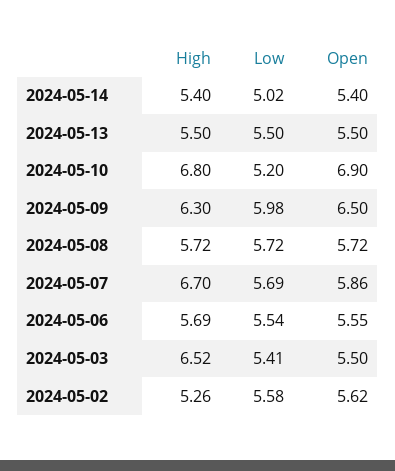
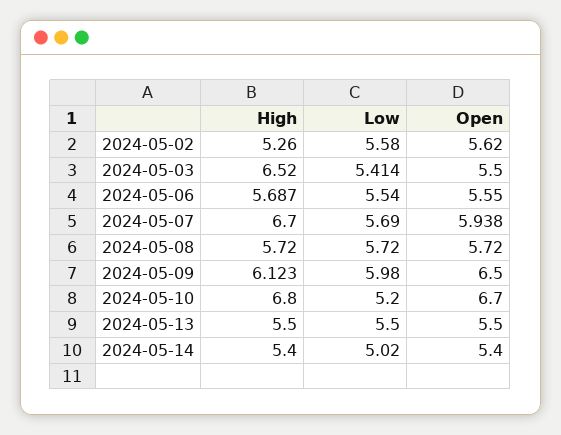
  {
    "High": {
      "2024-05-14": 5.4,
      "2024-05-13": 5.5,
      "2024-05-10": 6.8,
-     "2024-05-09": 6.3,
+     "2024-05-09": 6.123,
      "2024-05-08": 5.72,
      "2024-05-07": 6.7,
      "2024-05-06": 5.687,
      "2024-05-03": 6.52,
      "2024-05-02": 5.26
    },
    "Low": {
      "2024-05-14": 5.02,
      "2024-05-13": 5.5,
      "2024-05-10": 5.2,
      "2024-05-09": 5.98,
      "2024-05-08": 5.72,
      "2024-05-07": 5.69,
      "2024-05-06": 5.54,
      "2024-05-03": 5.414,
      "2024-05-02": 5.58
    },
    "Open": {
      "2024-05-14": 5.4,
      "2024-05-13": 5.5,
-     "2024-05-10": 6.9,
+     "2024-05-10": 6.7,
      "2024-05-09": 6.5,
      "2024-05-08": 5.72,
-     "2024-05-07": 5.86,
+     "2024-05-07": 5.938,
      "2024-05-06": 5.55,
      "2024-05-03": 5.5,
      "2024-05-02": 5.62
    }
  }

